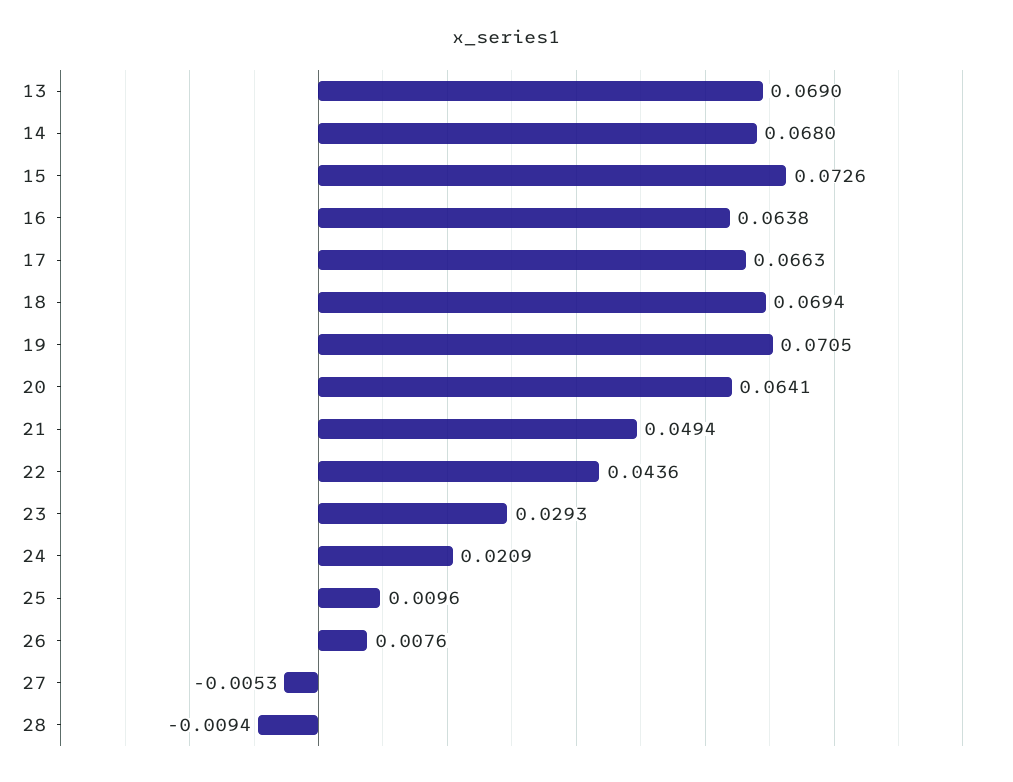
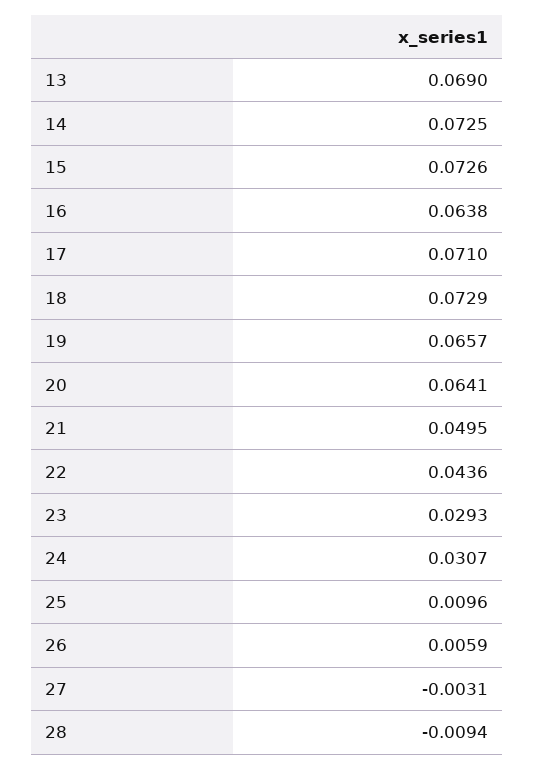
  {
    "13": 0.069,
-   "14": 0.068,
+   "14": 0.0725,
    "15": 0.0726,
    "16": 0.0638,
-   "17": 0.0663,
+   "17": 0.071,
-   "18": 0.0694,
+   "18": 0.0729,
-   "19": 0.0705,
+   "19": 0.0657,
    "20": 0.0641,
-   "21": 0.0494,
+   "21": 0.0495,
    "22": 0.0436,
    "23": 0.0293,
-   "24": 0.0209,
+   "24": 0.0307,
    "25": 0.0096,
-   "26": 0.0076,
+   "26": 0.0059,
-   "27": -0.0053,
+   "27": -0.0031,
    "28": -0.0094
  }

